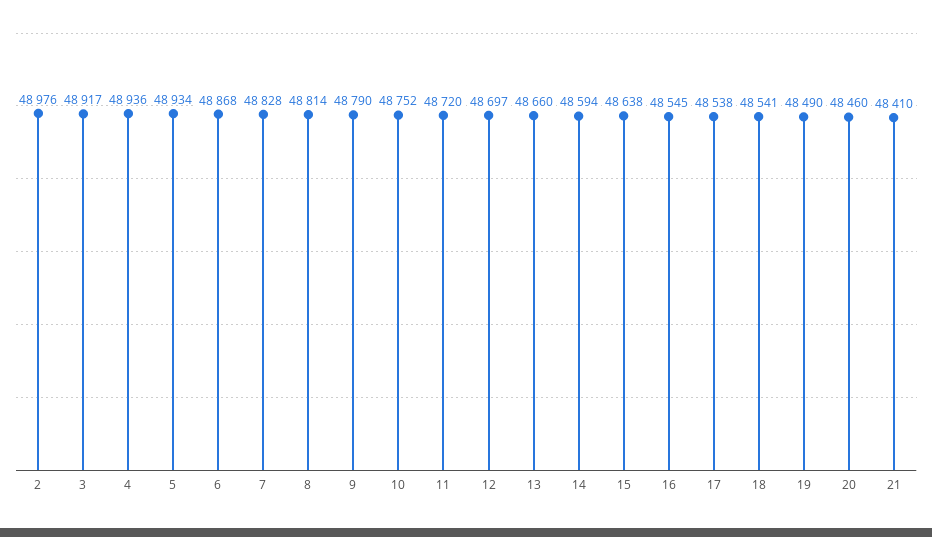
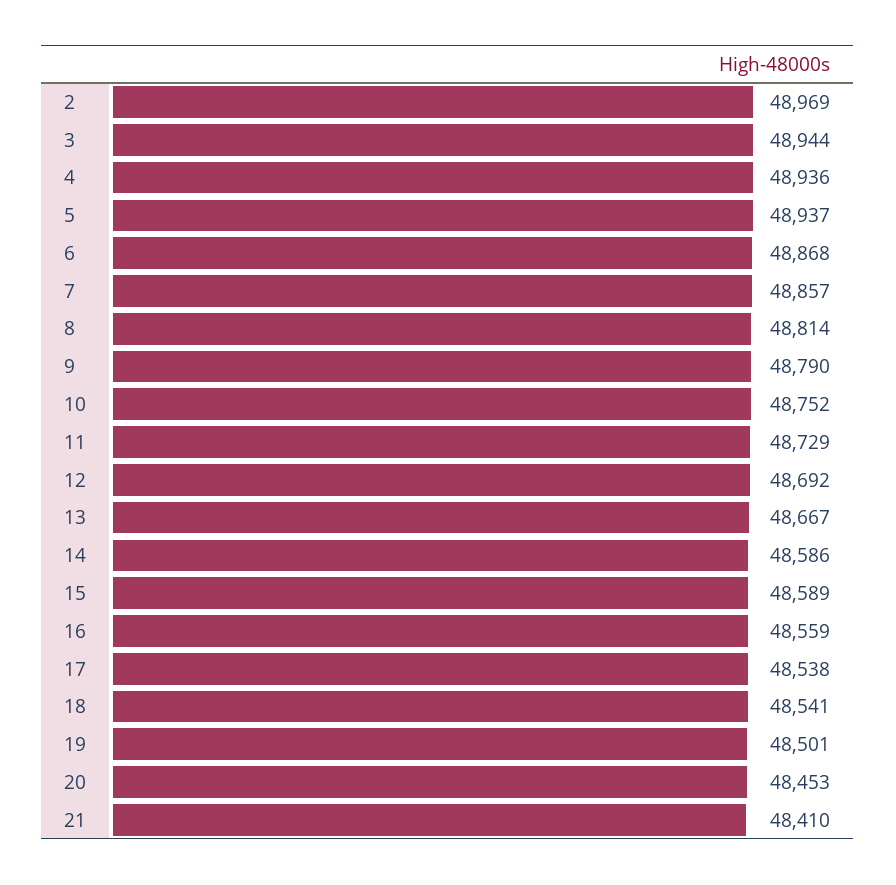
  {
-   "2": 48976,
+   "2": 48969,
-   "3": 48917,
+   "3": 48944,
    "4": 48936,
-   "5": 48934,
+   "5": 48937,
    "6": 48868,
-   "7": 48828,
+   "7": 48857,
    "8": 48814,
    "9": 48790,
    "10": 48752,
-   "11": 48720,
+   "11": 48729,
-   "12": 48697,
+   "12": 48692,
-   "13": 48660,
+   "13": 48667,
-   "14": 48594,
+   "14": 48586,
-   "15": 48638,
+   "15": 48589,
-   "16": 48545,
+   "16": 48559,
    "17": 48538,
    "18": 48541,
-   "19": 48490,
+   "19": 48501,
-   "20": 48460,
+   "20": 48453,
    "21": 48410
  }

